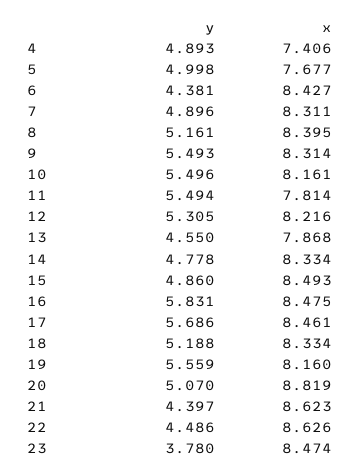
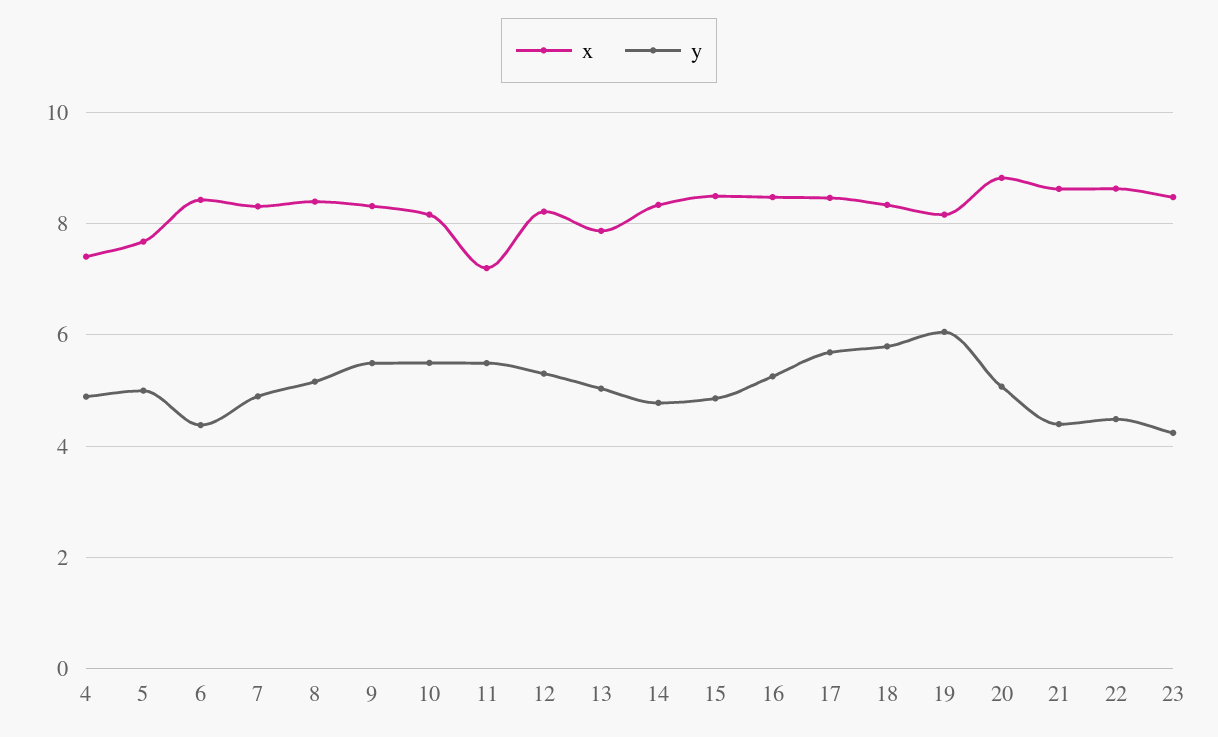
  {
    "y": {
      "4": 4.893,
      "5": 4.998,
      "6": 4.381,
      "7": 4.896,
      "8": 5.161,
      "9": 5.493,
      "10": 5.496,
      "11": 5.494,
      "12": 5.305,
-     "13": 4.55,
+     "13": 5,
      "14": 4.778,
      "15": 4.86,
-     "16": 5.831,
+     "16": 5.2,
      "17": 5.686,
-     "18": 5.188,
+     "18": 5.8,
-     "19": 5.559,
+     "19": 6,
      "20": 5.07,
      "21": 4.397,
      "22": 4.486,
-     "23": 3.78
+     "23": 4.2
    },
    "x": {
      "4": 7.406,
      "5": 7.677,
      "6": 8.427,
      "7": 8.311,
      "8": 8.395,
      "9": 8.314,
      "10": 8.161,
-     "11": 7.814,
+     "11": 7.2,
      "12": 8.216,
      "13": 7.868,
      "14": 8.334,
      "15": 8.493,
      "16": 8.475,
      "17": 8.461,
      "18": 8.334,
      "19": 8.16,
      "20": 8.819,
      "21": 8.623,
      "22": 8.626,
      "23": 8.474
    }
  }

